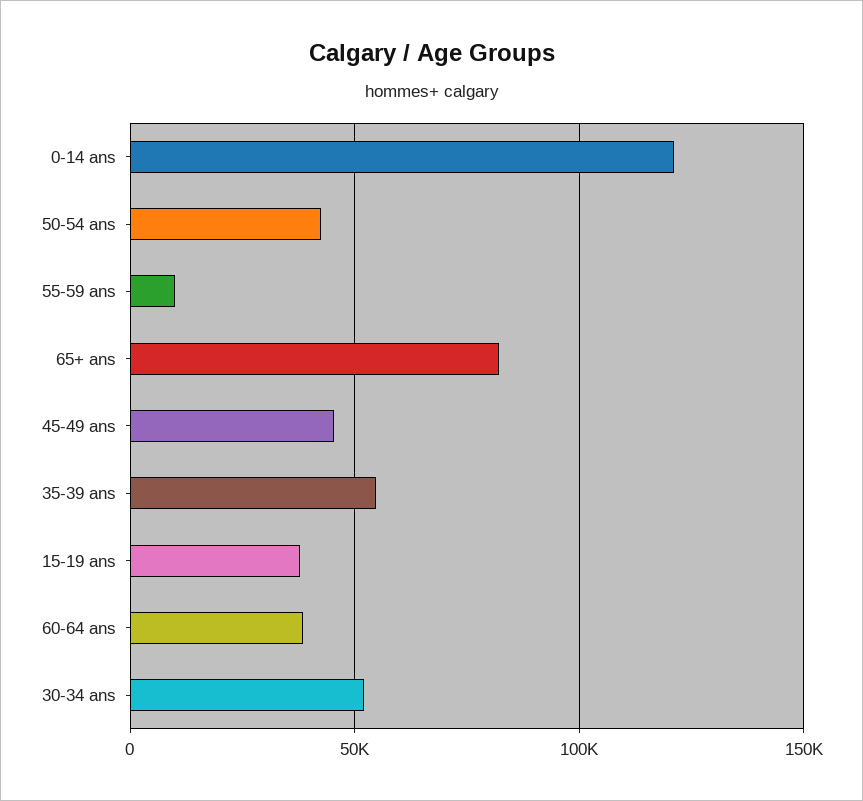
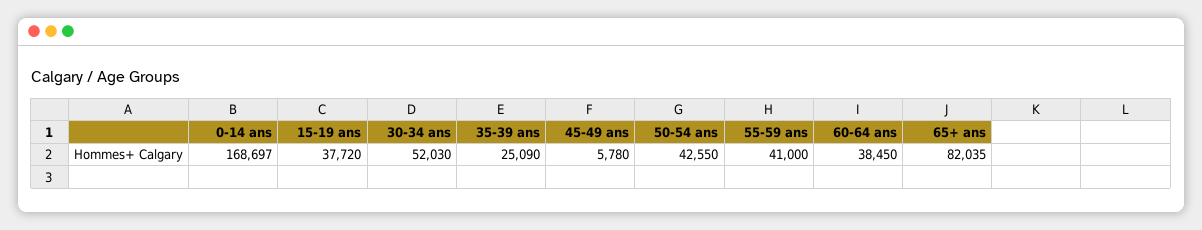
  {
-   "0-14 ans": 120000,
+   "0-14 ans": 168697,
    "50-54 ans": 42550,
-   "55-59 ans": 10000,
+   "55-59 ans": 41000,
    "65+ ans": 82035,
-   "45-49 ans": 45000,
+   "45-49 ans": 5780,
-   "35-39 ans": 55000,
+   "35-39 ans": 25090,
    "15-19 ans": 37720,
    "60-64 ans": 38450,
    "30-34 ans": 52030
  }

